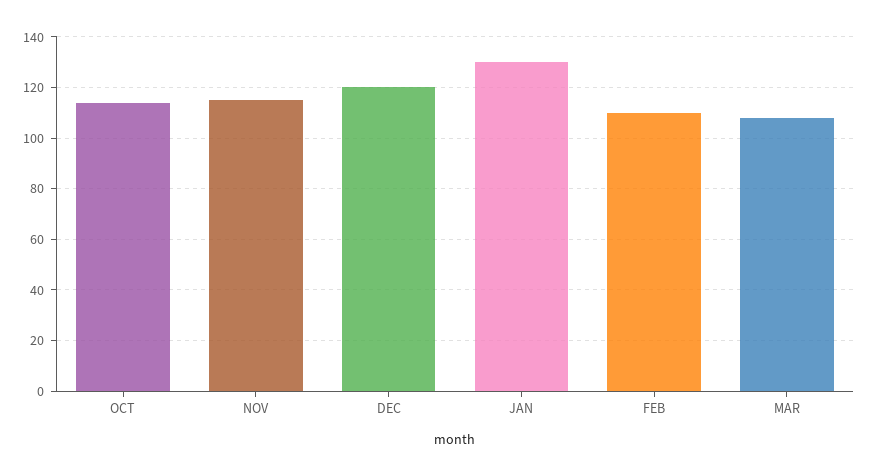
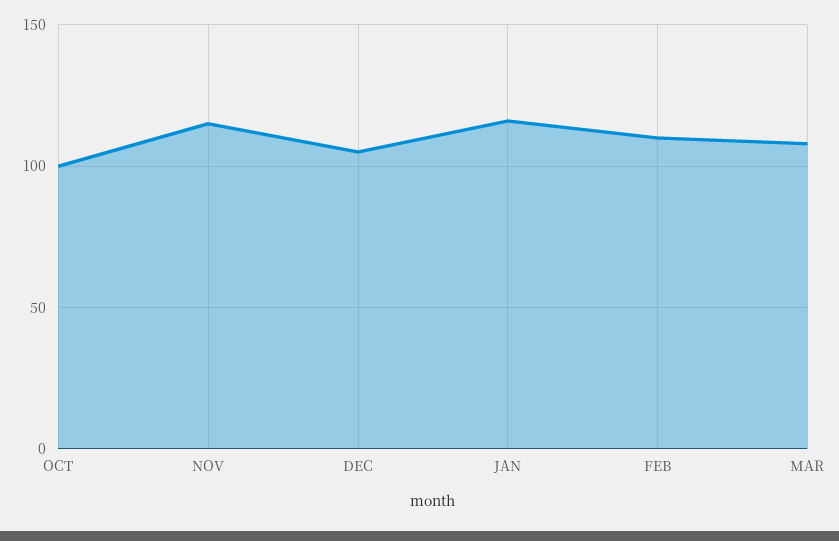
  {
-   "OCT": 115,
+   "OCT": 100,
    "NOV": 115,
-   "DEC": 120,
+   "DEC": 105,
-   "JAN": 130,
+   "JAN": 115,
    "FEB": 110,
    "MAR": 110
  }

